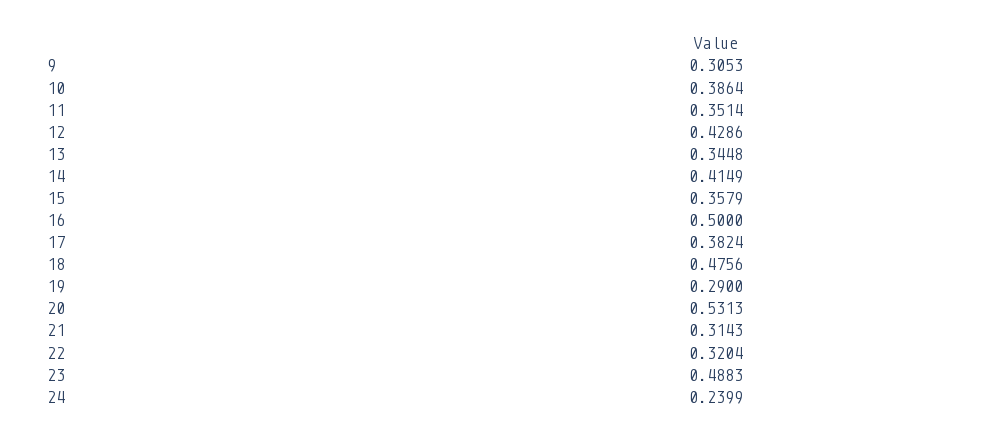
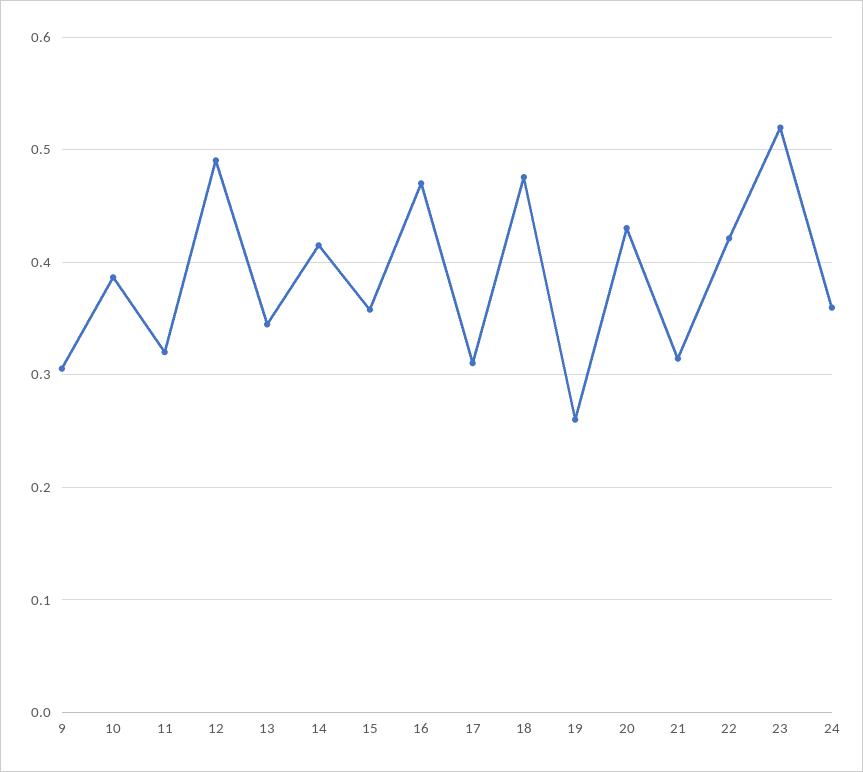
  {
    "9": 0.3053,
    "10": 0.3864,
-   "11": 0.3514,
+   "11": 0.32,
-   "12": 0.4286,
+   "12": 0.49,
    "13": 0.3448,
    "14": 0.4149,
    "15": 0.3579,
-   "16": 0.5,
+   "16": 0.47,
-   "17": 0.3824,
+   "17": 0.31,
    "18": 0.4756,
-   "19": 0.29,
+   "19": 0.26,
-   "20": 0.5313,
+   "20": 0.43,
    "21": 0.3143,
-   "22": 0.3204,
+   "22": 0.42,
-   "23": 0.4883,
+   "23": 0.52,
-   "24": 0.2399
+   "24": 0.36
  }

